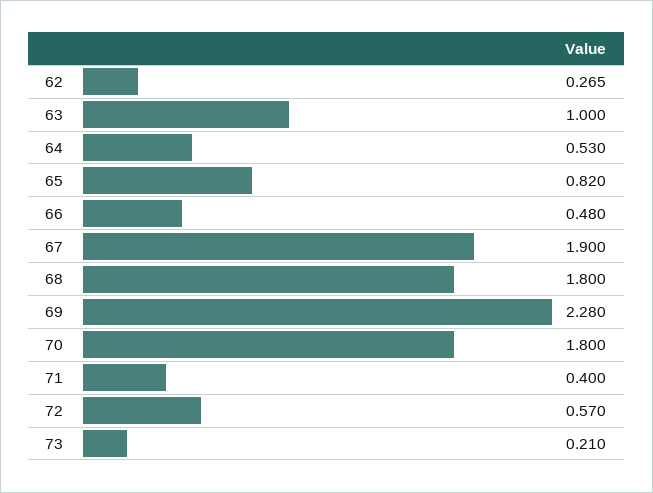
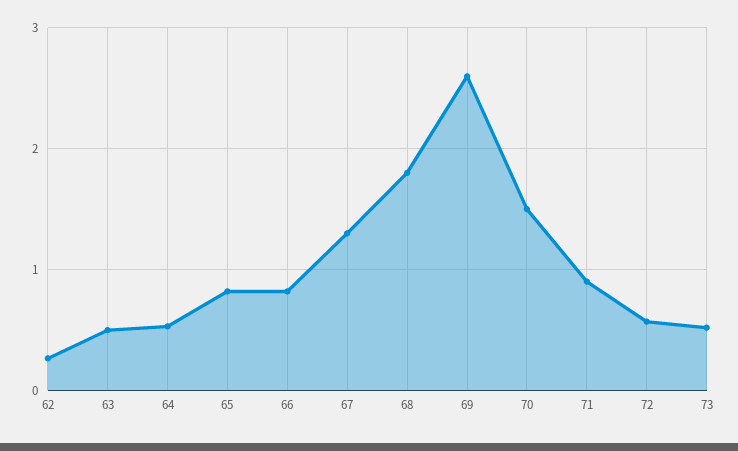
  {
    "62": 0.265,
-   "63": 1,
+   "63": 0.5,
    "64": 0.53,
    "65": 0.82,
-   "66": 0.48,
+   "66": 0.8,
-   "67": 1.9,
+   "67": 1.3,
    "68": 1.8,
-   "69": 2.28,
+   "69": 2.6,
-   "70": 1.8,
+   "70": 1.5,
-   "71": 0.4,
+   "71": 0.9,
    "72": 0.57,
-   "73": 0.21
+   "73": 0.5
  }

